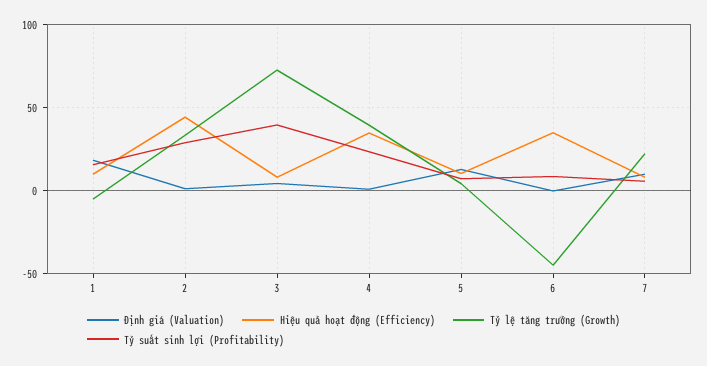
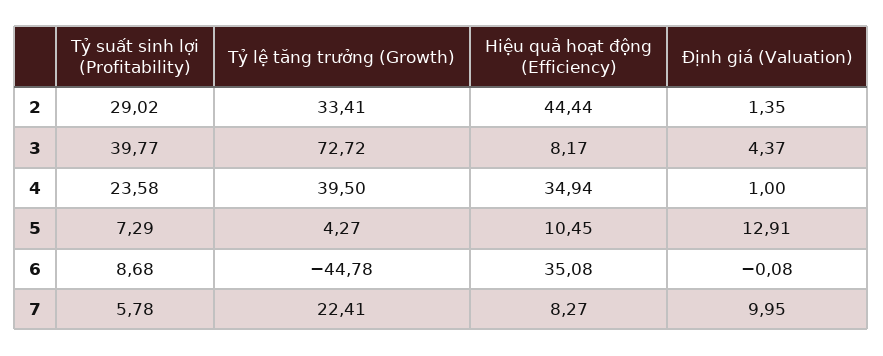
  {
    "Định giá (Valuation)": {
-     "1": 20,
      "2": 1.35,
      "3": 4.37,
      "4": 1,
      "5": 12.91,
      "6": -0.08,
      "7": 9.95
    },
    "Hiệu quả hoạt động (Efficiency)": {
-     "1": 10,
      "2": 44.44,
      "3": 8.17,
      "4": 34.94,
      "5": 10.45,
      "6": 35.08,
      "7": 8.27
    },
    "Tỷ lệ tăng trưởng (Growth)": {
-     "1": -5,
      "2": 33.41,
      "3": 72.72,
      "4": 39.5,
      "5": 4.27,
      "6": -44.78,
      "7": 22.41
    },
    "Tỷ suất sinh lợi (Profitability)": {
-     "1": 15,
      "2": 29.02,
      "3": 39.77,
      "4": 23.58,
      "5": 7.29,
      "6": 8.68,
      "7": 5.78
    }
  }

